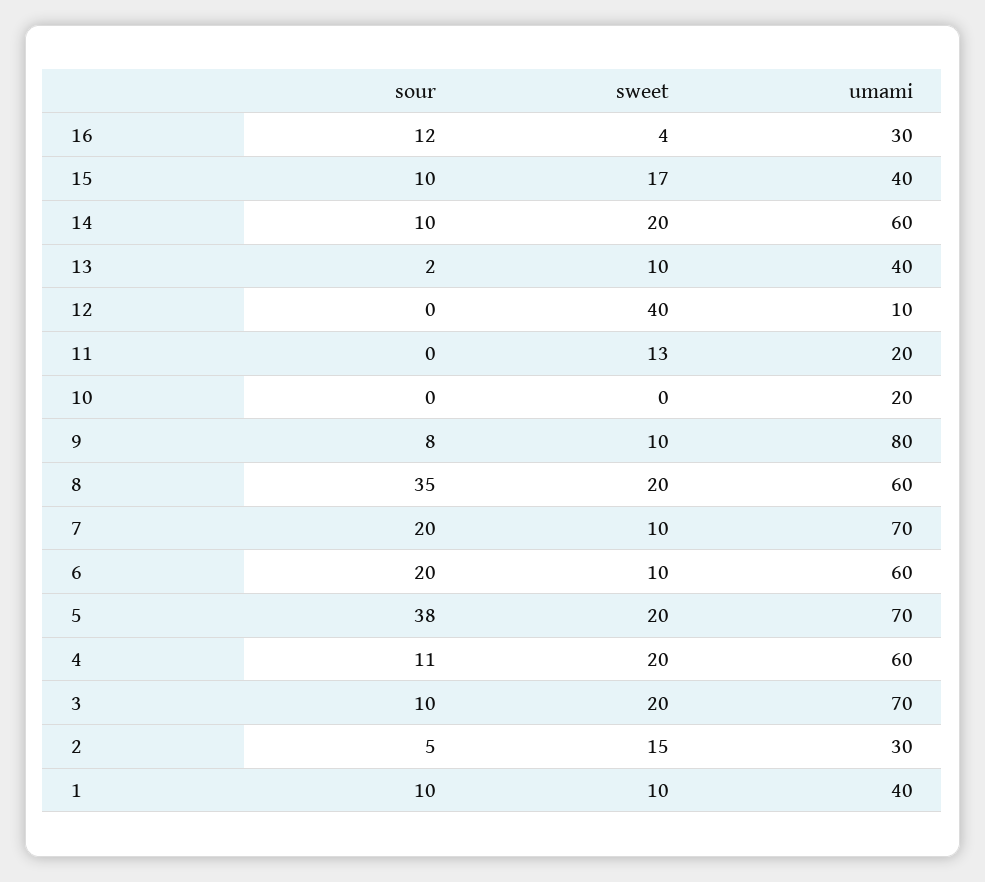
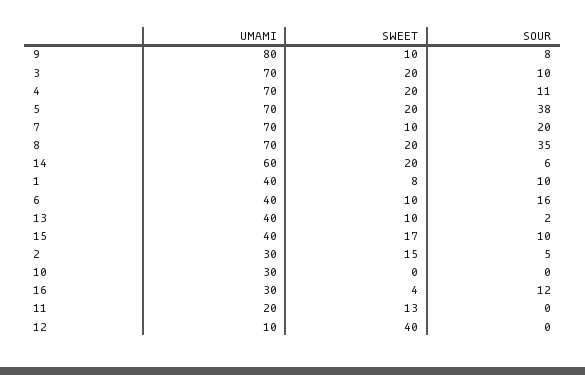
  {
    "sour": {
      "16": 12,
      "15": 10,
-     "14": 10,
+     "14": 6,
      "13": 2,
      "12": 0,
      "11": 0,
      "10": 0,
      "9": 8,
      "8": 35,
      "7": 20,
-     "6": 20,
+     "6": 16,
      "5": 38,
      "4": 11,
      "3": 10,
      "2": 5,
      "1": 10
    },
    "sweet": {
      "16": 4,
      "15": 17,
      "14": 20,
      "13": 10,
      "12": 40,
      "11": 13,
      "10": 0,
      "9": 10,
      "8": 20,
      "7": 10,
      "6": 10,
      "5": 20,
      "4": 20,
      "3": 20,
      "2": 15,
-     "1": 10
+     "1": 8
    },
    "umami": {
      "16": 30,
      "15": 40,
      "14": 60,
      "13": 40,
      "12": 10,
      "11": 20,
-     "10": 20,
+     "10": 30,
      "9": 80,
-     "8": 60,
+     "8": 70,
      "7": 70,
-     "6": 60,
+     "6": 40,
      "5": 70,
-     "4": 60,
+     "4": 70,
      "3": 70,
      "2": 30,
      "1": 40
    }
  }

